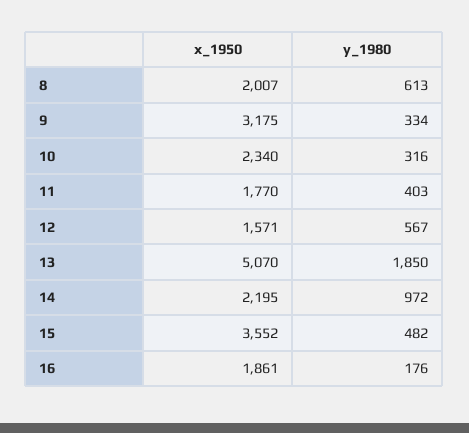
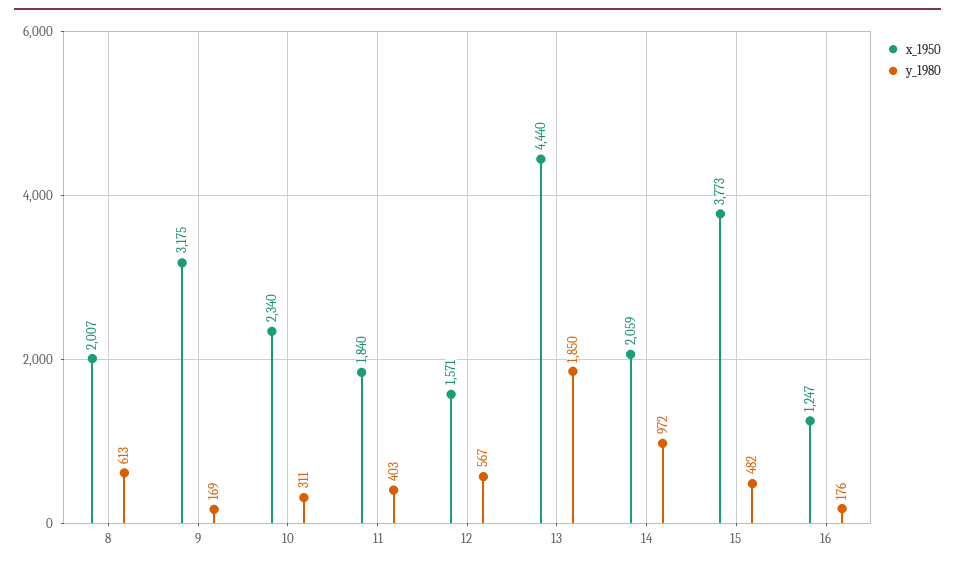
  {
    "x_1950": {
      "8": 2007,
      "9": 3175,
      "10": 2340,
-     "11": 1770,
+     "11": 1840,
      "12": 1571,
-     "13": 5070,
+     "13": 4440,
-     "14": 2195,
+     "14": 2059,
-     "15": 3552,
+     "15": 3773,
-     "16": 1861
+     "16": 1247
    },
    "y_1980": {
      "8": 613,
-     "9": 334,
+     "9": 169,
-     "10": 316,
+     "10": 311,
      "11": 403,
      "12": 567,
      "13": 1850,
      "14": 972,
      "15": 482,
      "16": 176
    }
  }

